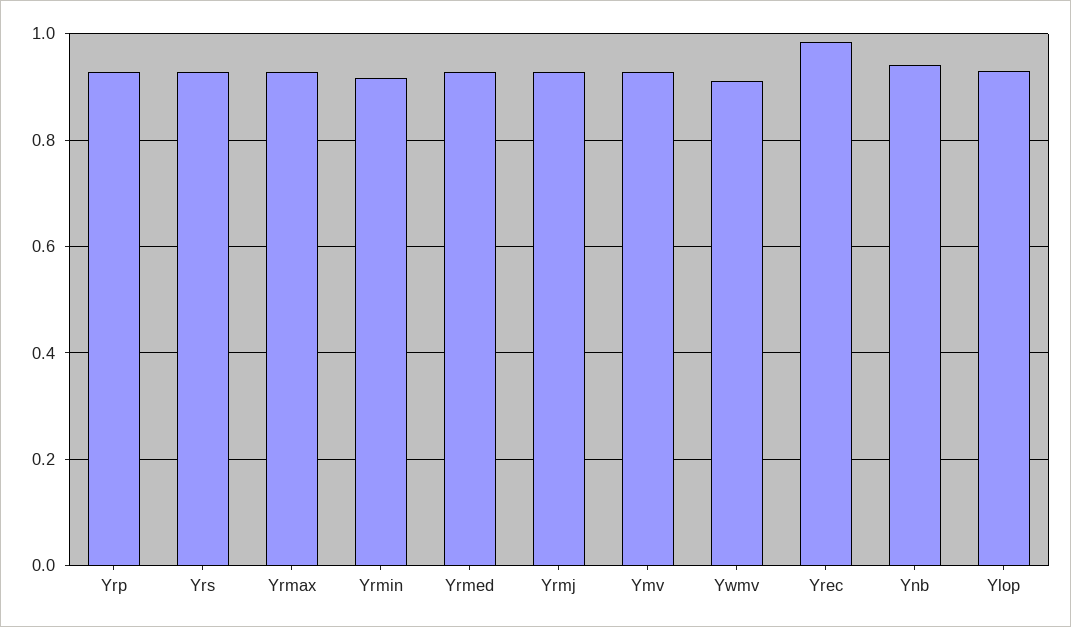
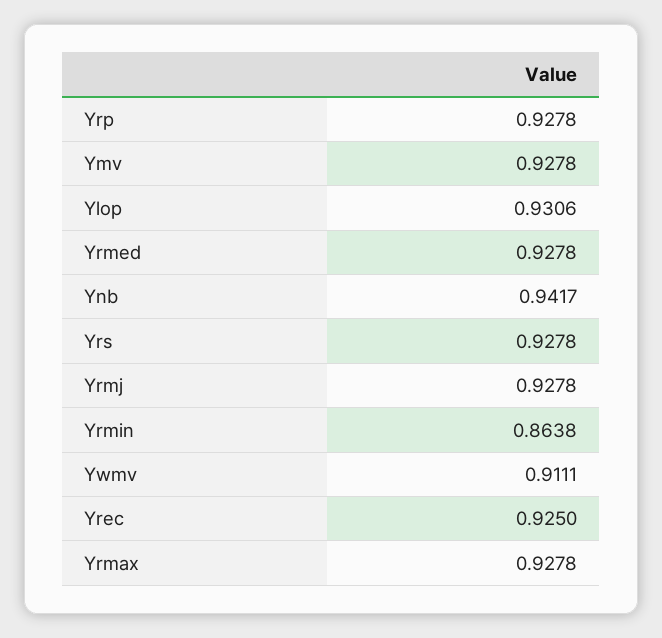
  {
    "Yrp": 0.9278,
    "Yrs": 0.9278,
    "Yrmax": 0.9278,
-   "Yrmin": 0.92,
+   "Yrmin": 0.8638,
    "Yrmed": 0.9278,
    "Yrmj": 0.9278,
    "Ymv": 0.9278,
    "Ywmv": 0.9111,
-   "Yrec": 0.98,
+   "Yrec": 0.925,
    "Ynb": 0.9417,
    "Ylop": 0.9306
  }

